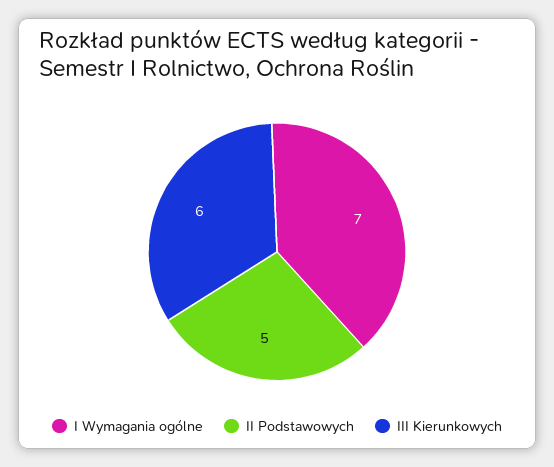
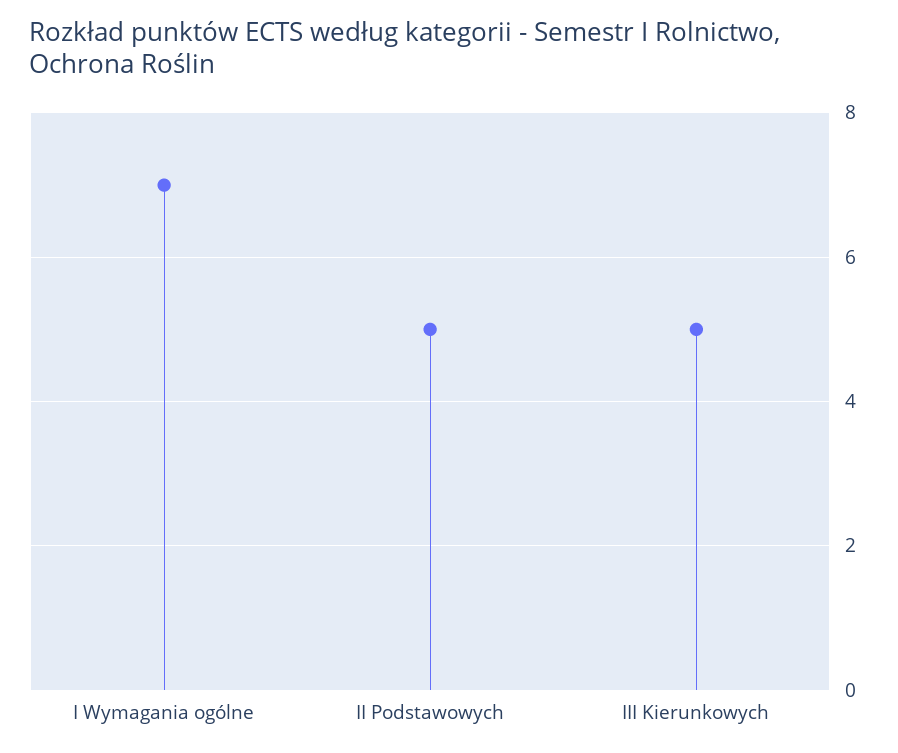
  {
    "I Wymagania ogólne": 7,
    "II Podstawowych": 5,
-   "III Kierunkowych": 6
+   "III Kierunkowych": 5
  }

